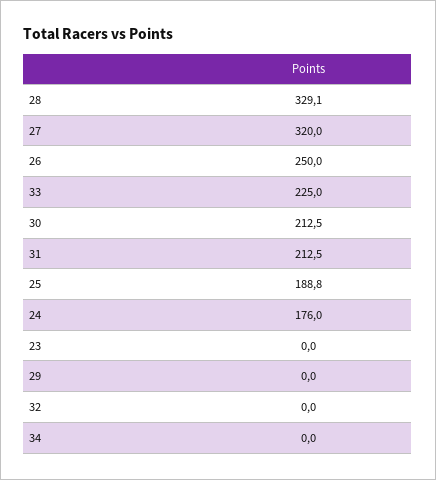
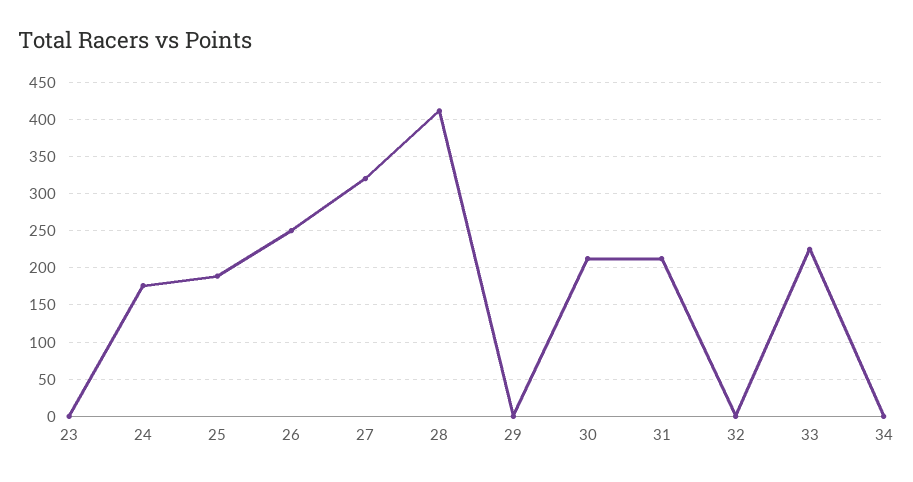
  {
-   "28": 329.1,
+   "28": 410,
    "27": 320,
    "26": 250,
    "33": 225,
    "30": 212.5,
    "31": 212.5,
    "25": 188.8,
    "24": 176,
    "23": 0,
    "29": 0,
    "32": 0,
    "34": 0
  }

